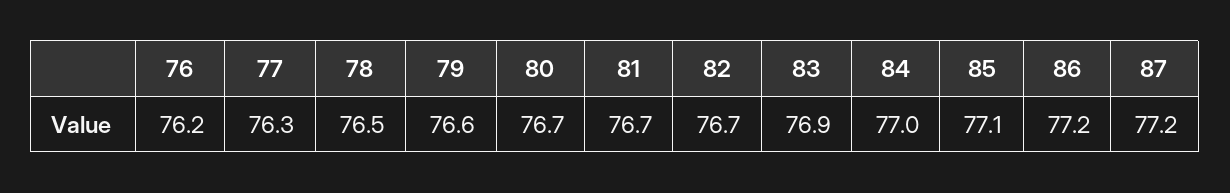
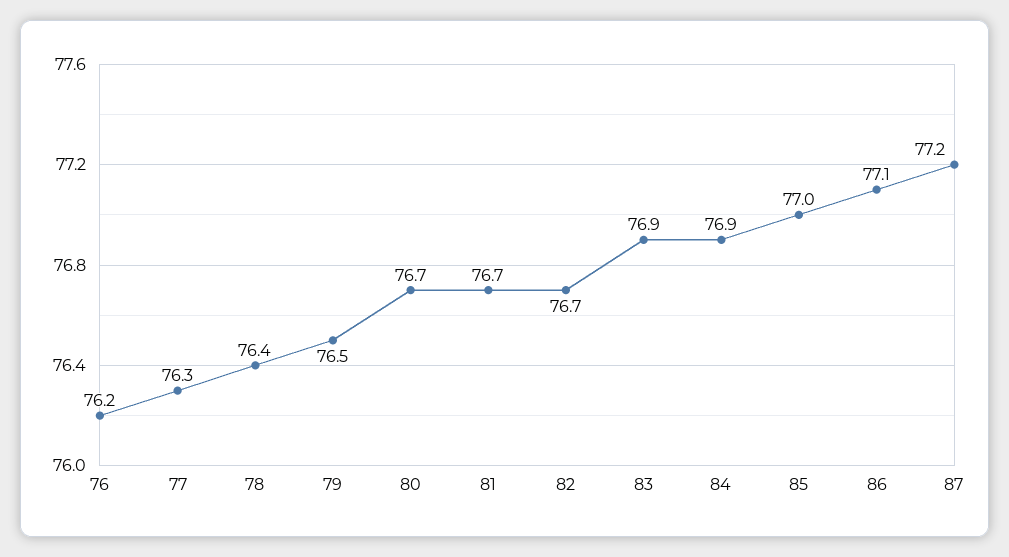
  {
    "76": 76.2,
    "77": 76.3,
-   "78": 76.5,
+   "78": 76.4,
-   "79": 76.6,
+   "79": 76.5,
    "80": 76.7,
    "81": 76.7,
    "82": 76.7,
    "83": 76.9,
-   "84": 77,
+   "84": 76.9,
-   "85": 77.1,
+   "85": 77,
-   "86": 77.2,
+   "86": 77.1,
    "87": 77.2
  }

